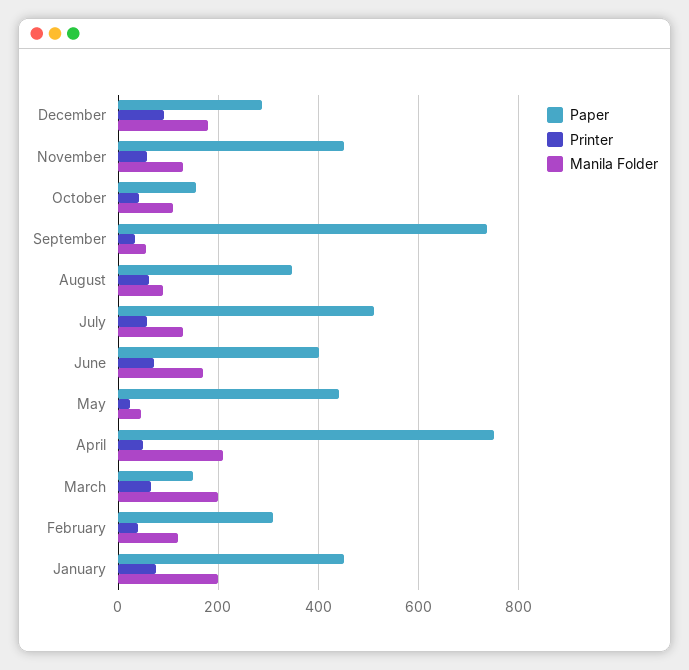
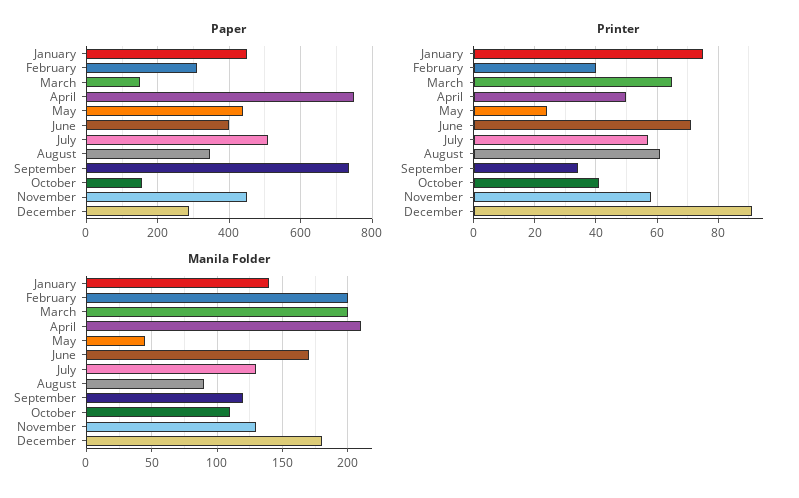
  {
    "Paper": {
      "December": 280,
      "November": 460,
      "October": 160,
      "September": 740,
      "August": 340,
      "July": 520,
      "June": 400,
      "May": 440,
      "April": 760,
      "March": 160,
      "February": 320,
      "January": 460
    },
    "Printer": {
      "December": 90,
      "November": 60,
      "October": 40,
      "September": 35,
      "August": 60,
      "July": 55,
      "June": 70,
      "May": 25,
      "April": 50,
      "March": 65,
      "February": 40,
      "January": 75
    },
    "Manila Folder": {
      "December": 180,
      "November": 130,
      "October": 110,
-     "September": 60,
+     "September": 120,
      "August": 90,
      "July": 130,
      "June": 170,
      "May": 45,
      "April": 210,
      "March": 200,
-     "February": 120,
+     "February": 200,
-     "January": 200
+     "January": 140
    }
  }

